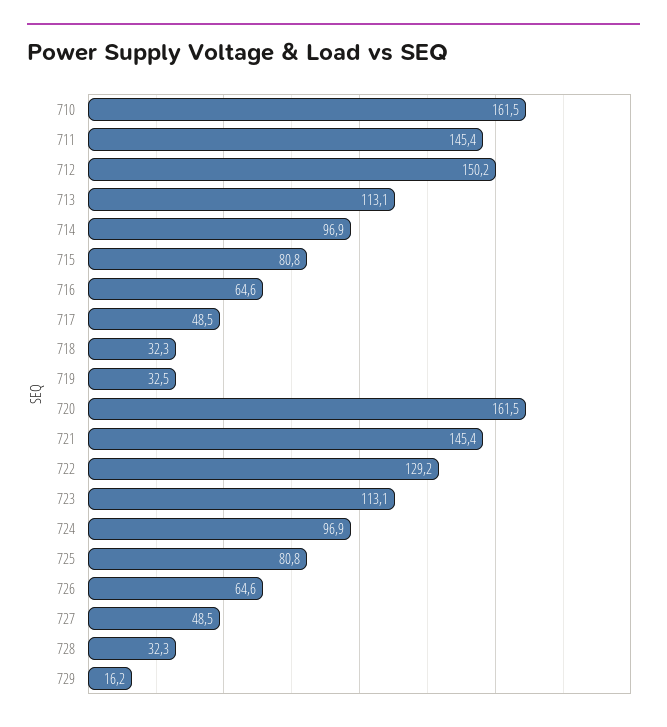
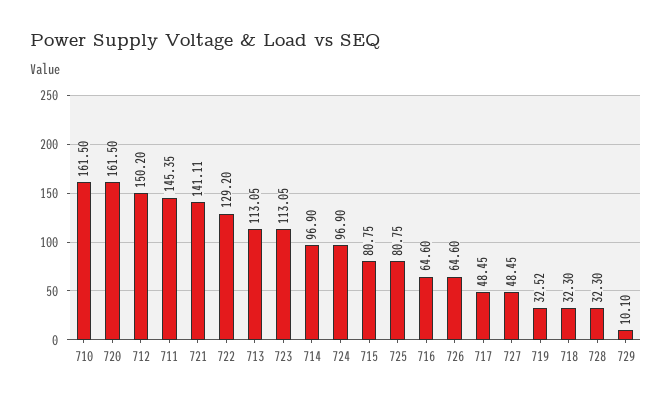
  {
    "710": 161.5,
    "711": 145.35,
    "712": 150.2,
    "713": 113.05,
    "714": 96.9,
    "715": 80.75,
    "716": 64.6,
    "717": 48.45,
    "718": 32.3,
    "719": 32.52,
    "720": 161.5,
-   "721": 145.4,
+   "721": 141.11,
    "722": 129.2,
    "723": 113.05,
    "724": 96.9,
    "725": 80.75,
    "726": 64.6,
    "727": 48.45,
    "728": 32.3,
-   "729": 16.2
+   "729": 10.1
  }

